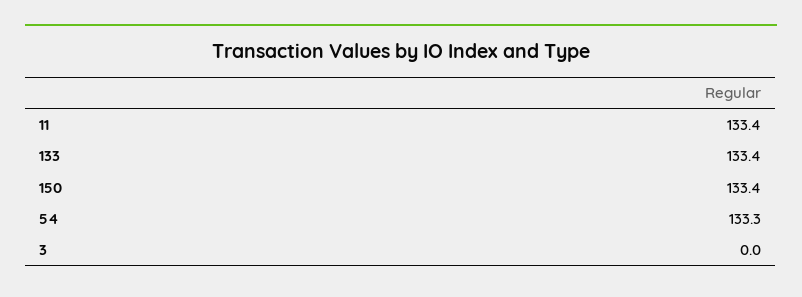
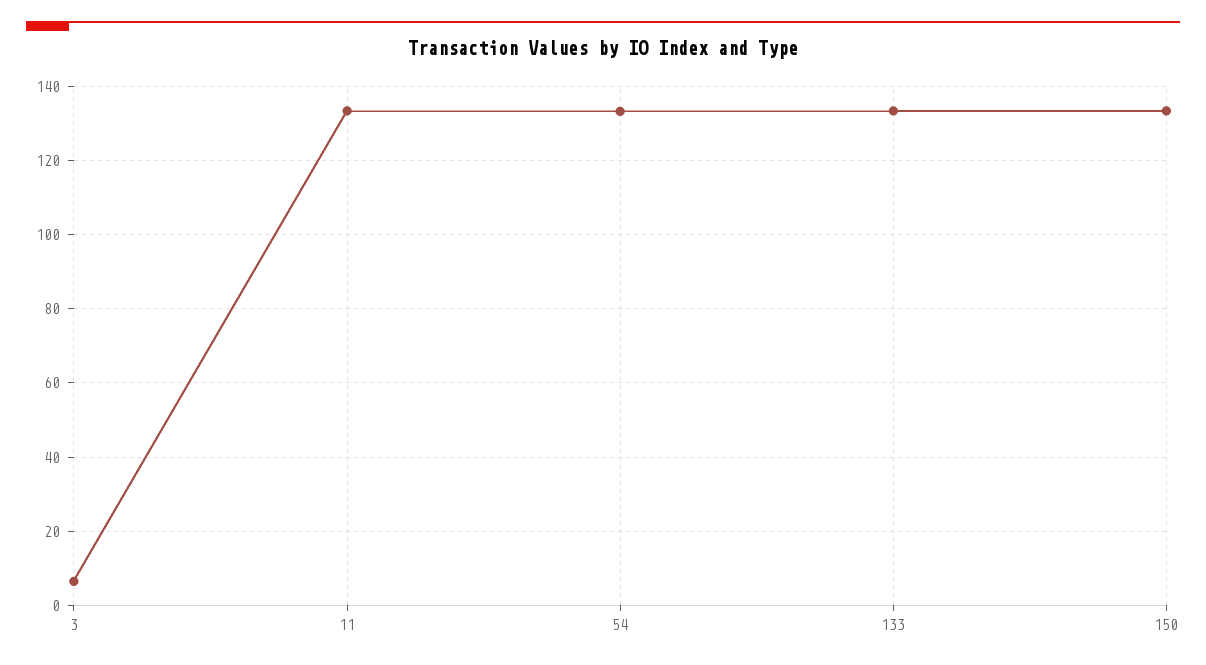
  {
    "11": 133.4,
    "133": 133.4,
    "150": 133.4,
    "54": 133.3,
-   "3": 0
+   "3": 6
  }

